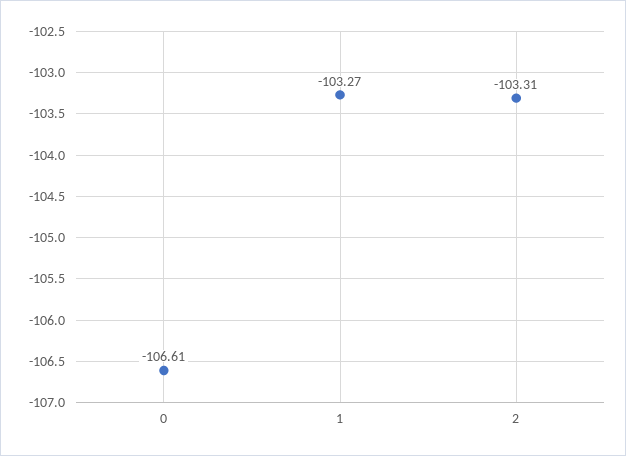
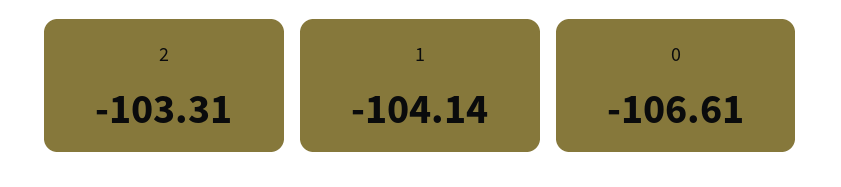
  {
    "0": -106.61,
-   "1": -103.27,
+   "1": -104.14,
    "2": -103.31
  }

